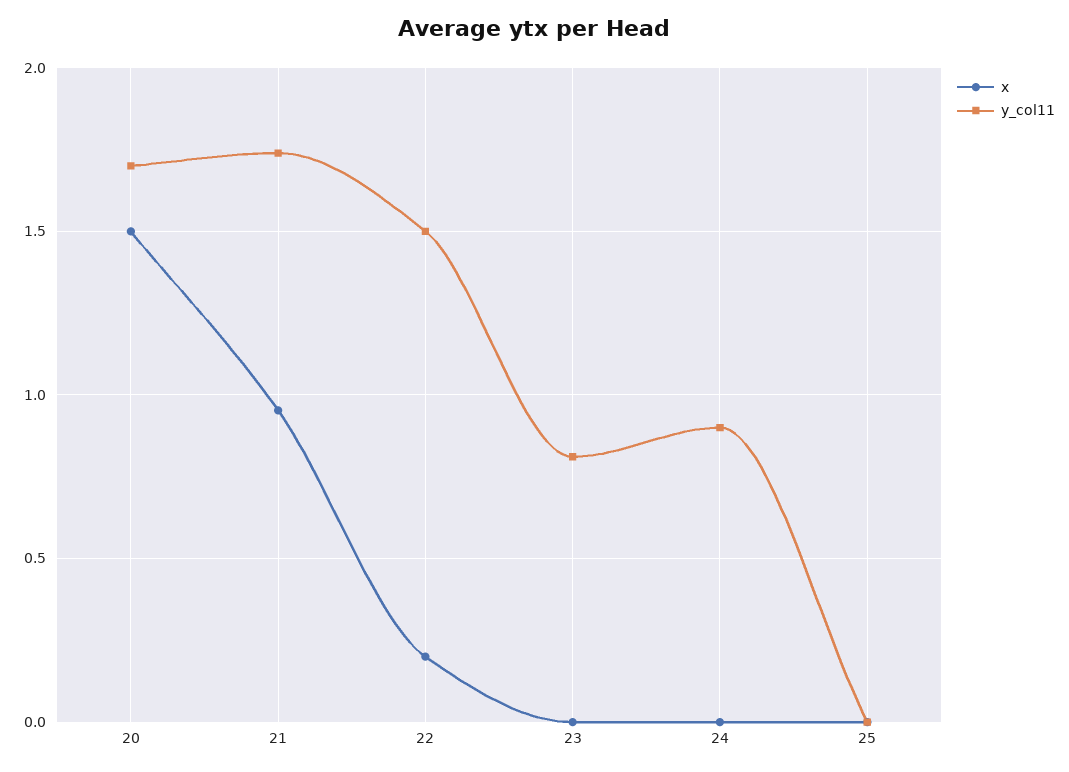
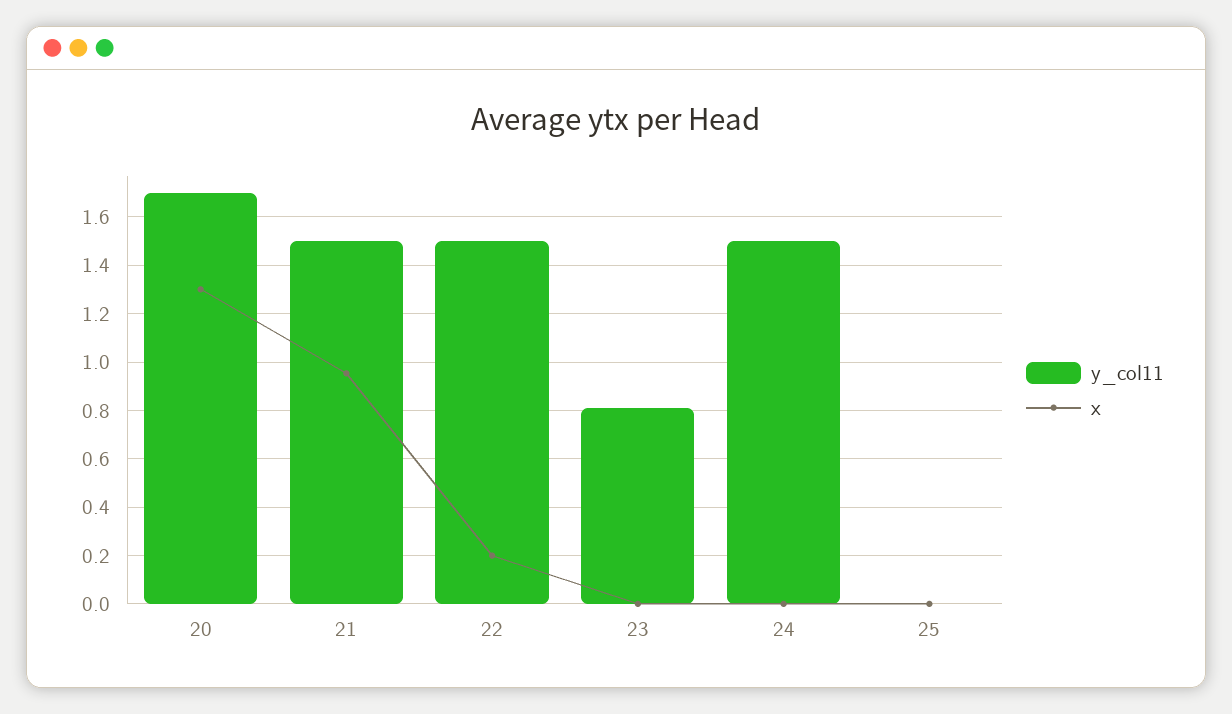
  {
    "x": {
-     "20": 1.5,
+     "20": 1.3,
      "21": 0.95,
      "22": 0.2,
      "23": 0,
      "24": 0,
      "25": 0
    },
    "y_col11": {
      "20": 1.7,
-     "21": 1.75,
+     "21": 1.5,
      "22": 1.5,
      "23": 0.8,
-     "24": 0.9,
+     "24": 1.5,
      "25": 0
    }
  }

